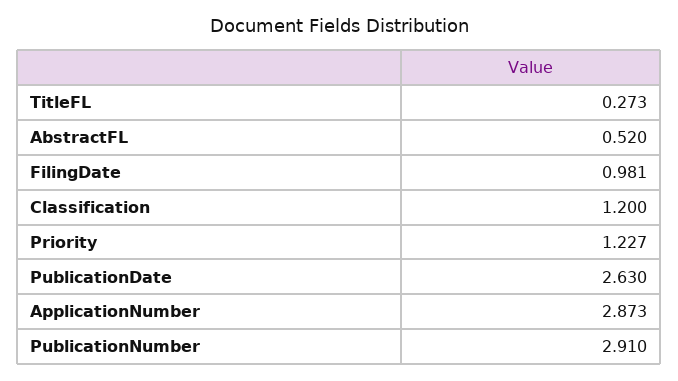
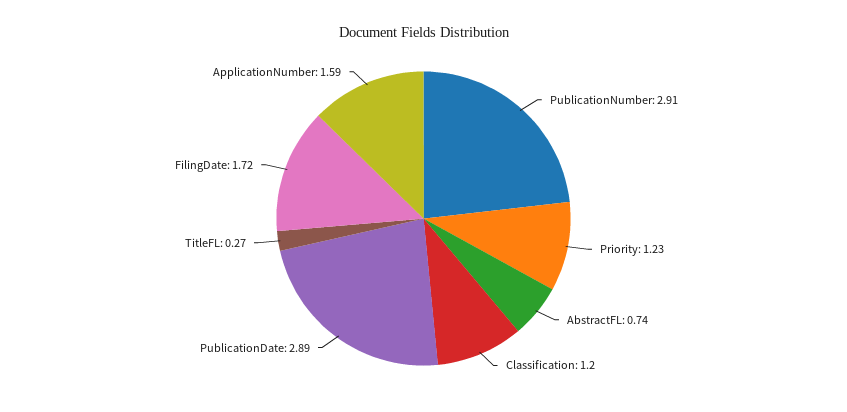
  {
    "TitleFL": 0.273,
-   "AbstractFL": 0.52,
+   "AbstractFL": 0.74,
-   "FilingDate": 0.981,
+   "FilingDate": 1.72,
    "Classification": 1.2,
    "Priority": 1.227,
-   "PublicationDate": 2.63,
+   "PublicationDate": 2.89,
-   "ApplicationNumber": 2.873,
+   "ApplicationNumber": 1.59,
    "PublicationNumber": 2.91
  }

